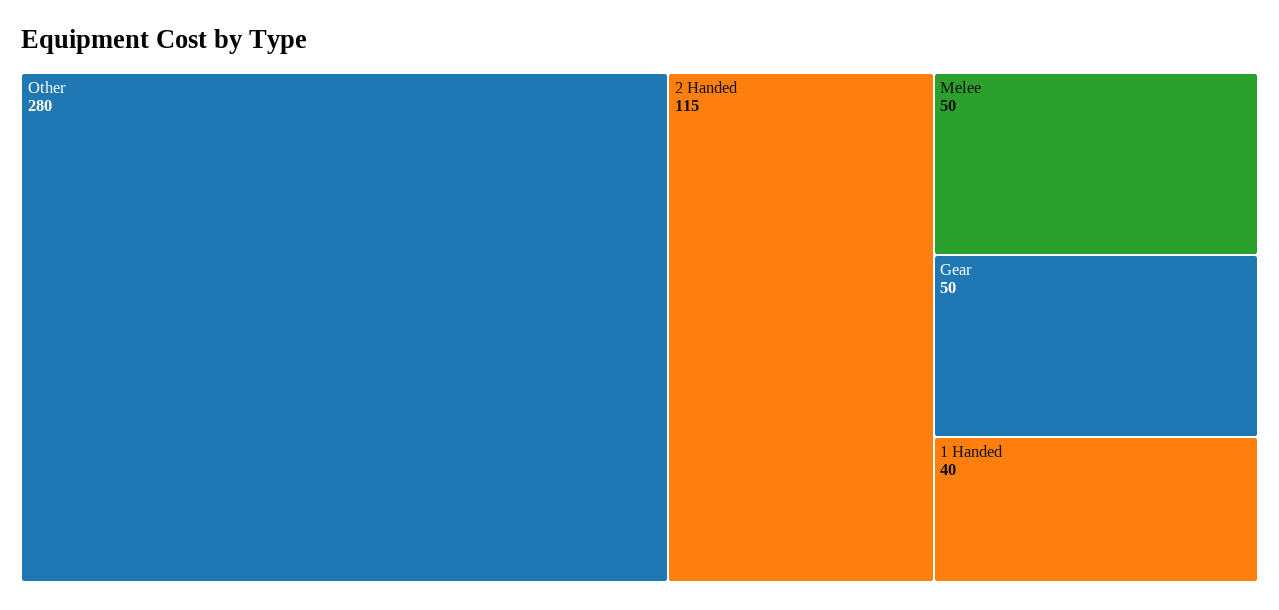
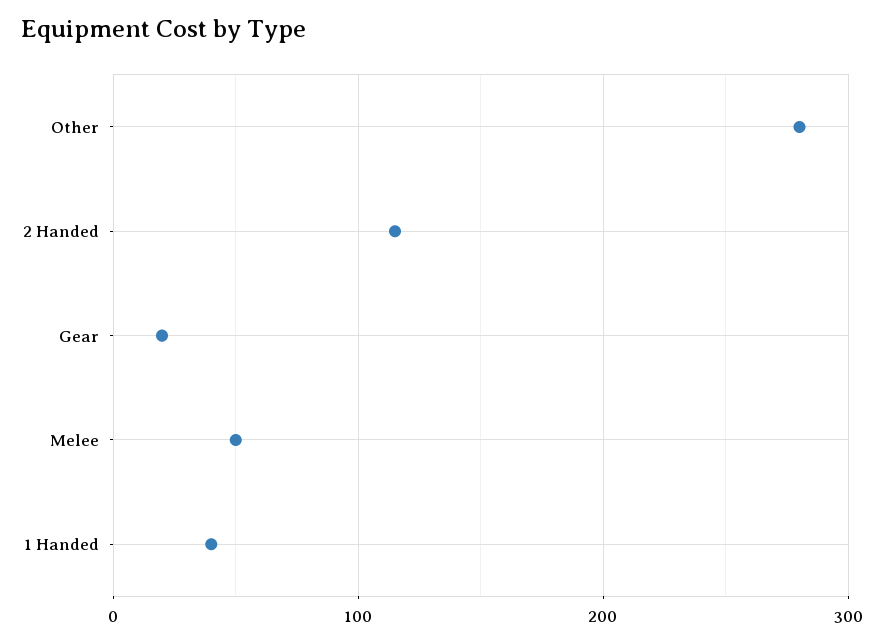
  {
    "Other": 280,
    "2 Handed": 115,
    "Melee": 50,
-   "Gear": 50,
+   "Gear": 20,
    "1 Handed": 40
  }

